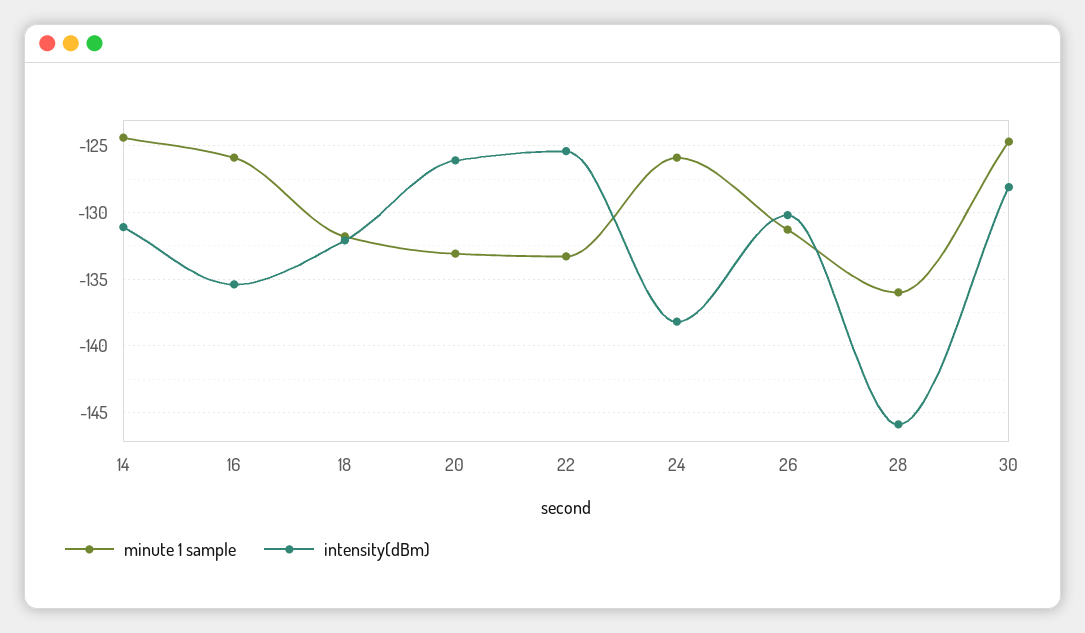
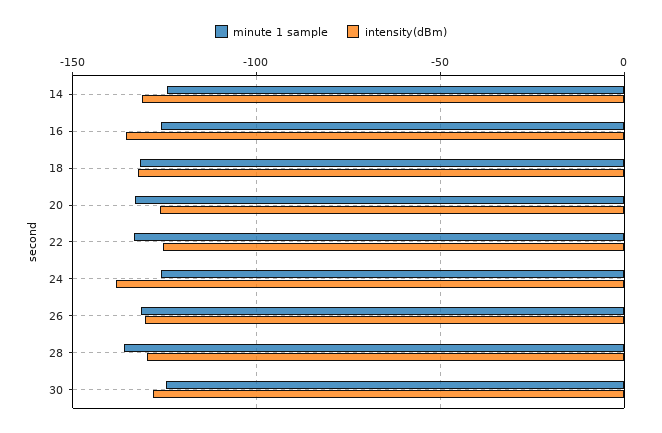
  {
    "minute 1 sample": {
      "14": -124.5,
      "16": -126,
      "18": -132,
      "20": -133,
      "22": -133.5,
      "24": -126,
      "26": -131.5,
      "28": -136,
      "30": -124.5
    },
    "intensity(dBm)": {
      "14": -131,
      "16": -135.5,
      "18": -132,
      "20": -126,
      "22": -125.5,
      "24": -138,
      "26": -130,
-     "28": -146,
+     "28": -130,
      "30": -128
    }
  }

